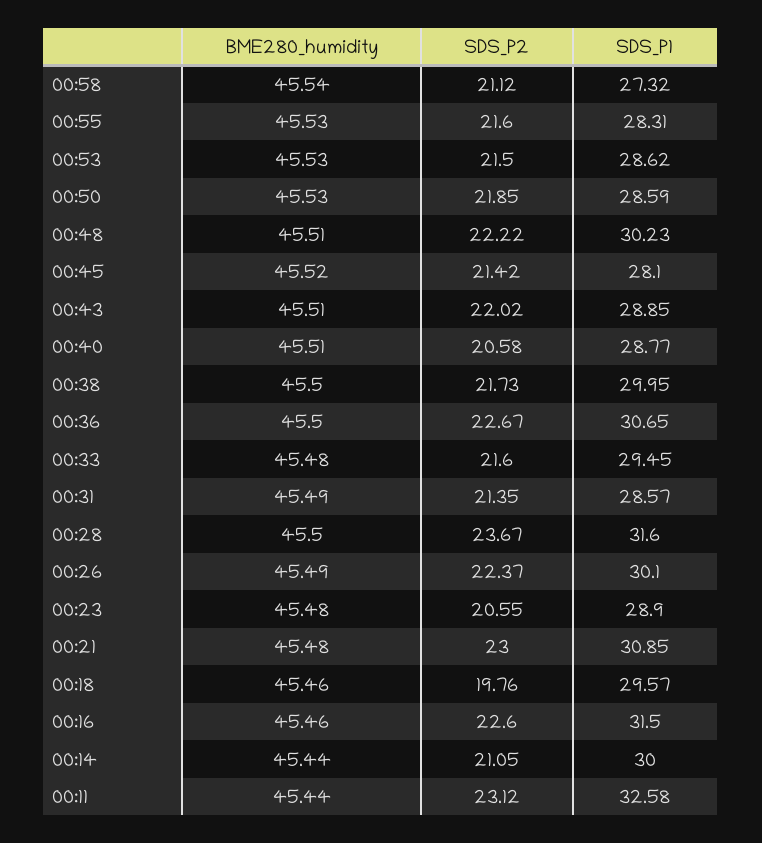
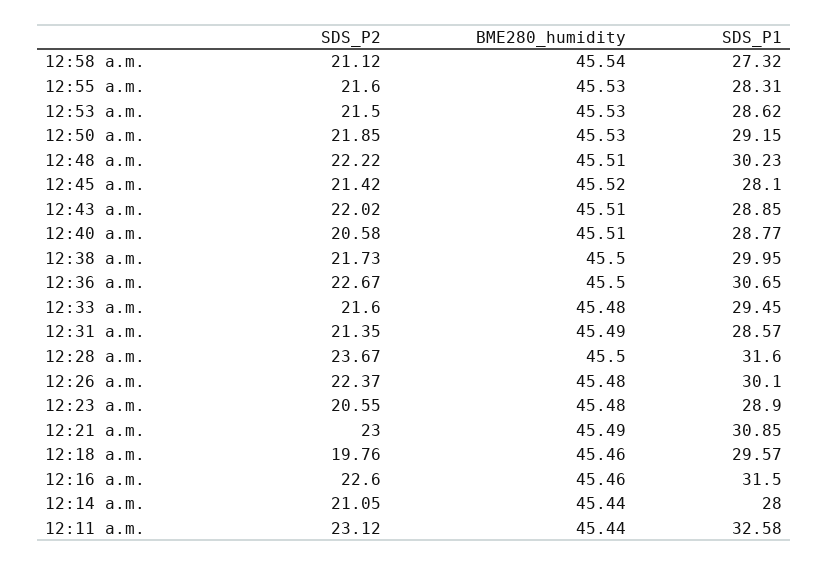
  {
    "BME280_humidity": {
      "00:58": 45.54,
      "00:55": 45.53,
      "00:53": 45.53,
      "00:50": 45.53,
      "00:48": 45.51,
      "00:45": 45.52,
      "00:43": 45.51,
      "00:40": 45.51,
      "00:38": 45.5,
      "00:36": 45.5,
      "00:33": 45.48,
      "00:31": 45.49,
      "00:28": 45.5,
-     "00:26": 45.49,
+     "00:26": 45.48,
      "00:23": 45.48,
-     "00:21": 45.48,
+     "00:21": 45.49,
      "00:18": 45.46,
      "00:16": 45.46,
      "00:14": 45.44,
      "00:11": 45.44
    },
    "SDS_P2": {
      "00:58": 21.12,
      "00:55": 21.6,
      "00:53": 21.5,
      "00:50": 21.85,
      "00:48": 22.22,
      "00:45": 21.42,
      "00:43": 22.02,
      "00:40": 20.58,
      "00:38": 21.73,
      "00:36": 22.67,
      "00:33": 21.6,
      "00:31": 21.35,
      "00:28": 23.67,
      "00:26": 22.37,
      "00:23": 20.55,
      "00:21": 23,
      "00:18": 19.76,
      "00:16": 22.6,
      "00:14": 21.05,
      "00:11": 23.12
    },
    "SDS_P1": {
      "00:58": 27.32,
      "00:55": 28.31,
      "00:53": 28.62,
-     "00:50": 28.59,
+     "00:50": 29.15,
      "00:48": 30.23,
      "00:45": 28.1,
      "00:43": 28.85,
      "00:40": 28.77,
      "00:38": 29.95,
      "00:36": 30.65,
      "00:33": 29.45,
      "00:31": 28.57,
      "00:28": 31.6,
      "00:26": 30.1,
      "00:23": 28.9,
      "00:21": 30.85,
      "00:18": 29.57,
      "00:16": 31.5,
-     "00:14": 30,
+     "00:14": 28,
      "00:11": 32.58
    }
  }

